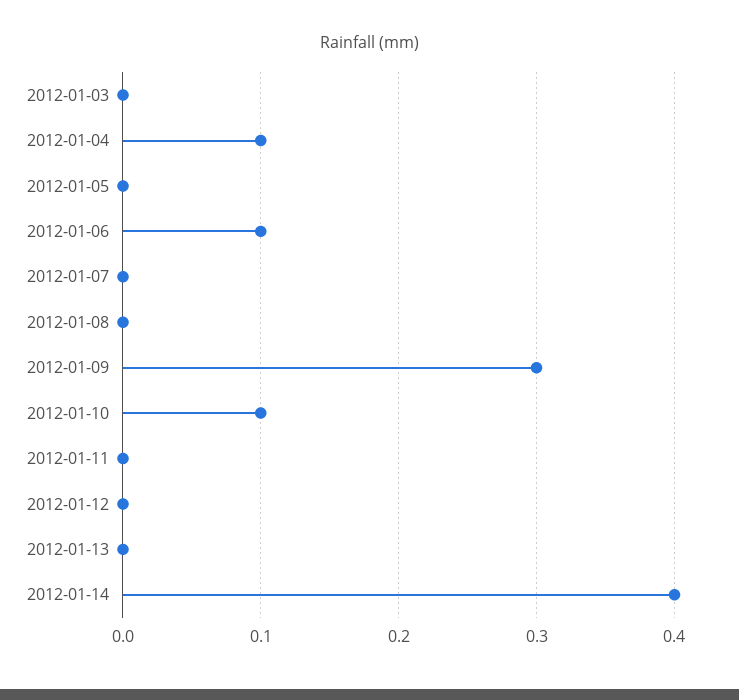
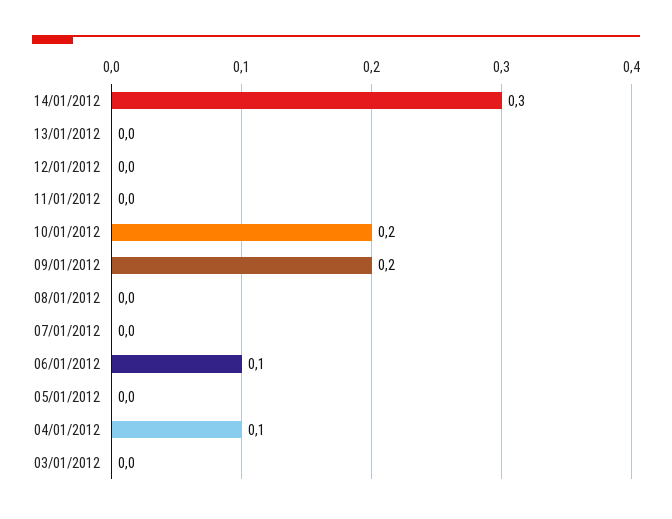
  {
    "2012-01-03": 0,
    "2012-01-04": 0.1,
    "2012-01-05": 0,
    "2012-01-06": 0.1,
    "2012-01-07": 0,
    "2012-01-08": 0,
-   "2012-01-09": 0.3,
+   "2012-01-09": 0.2,
-   "2012-01-10": 0.1,
+   "2012-01-10": 0.2,
    "2012-01-11": 0,
    "2012-01-12": 0,
    "2012-01-13": 0,
-   "2012-01-14": 0.4
+   "2012-01-14": 0.3
  }

